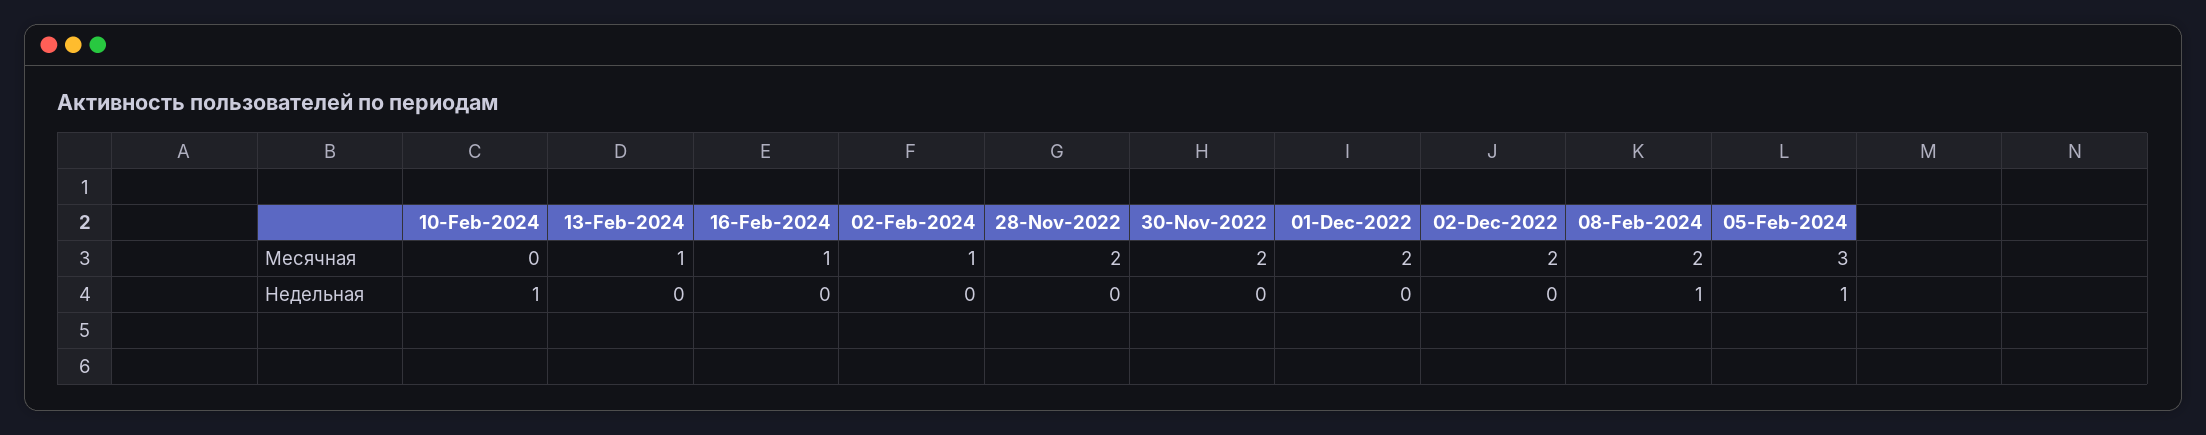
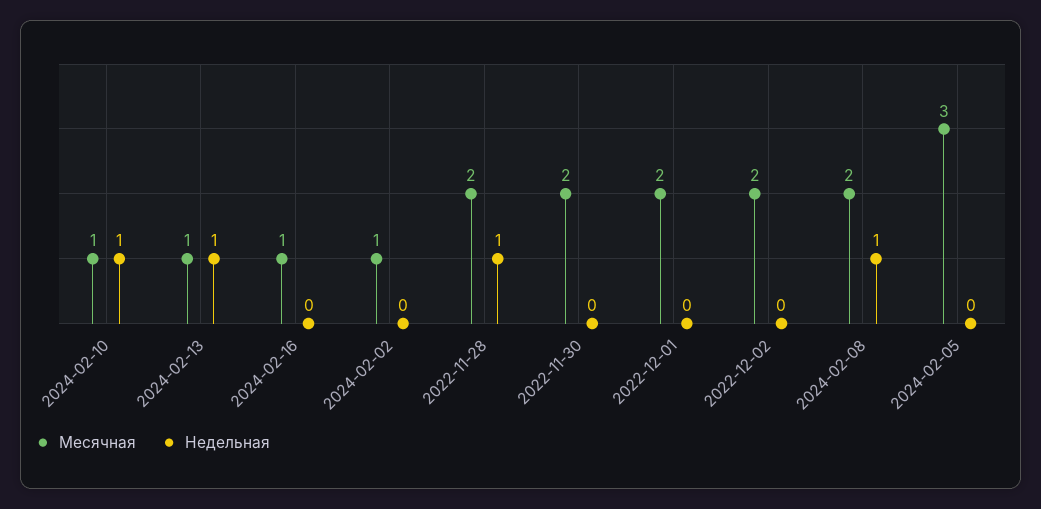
  {
    "Месячная": {
-     "10-Feb-2024": 0,
+     "10-Feb-2024": 1,
      "13-Feb-2024": 1,
      "16-Feb-2024": 1,
      "02-Feb-2024": 1,
      "28-Nov-2022": 2,
      "30-Nov-2022": 2,
      "01-Dec-2022": 2,
      "02-Dec-2022": 2,
      "08-Feb-2024": 2,
      "05-Feb-2024": 3
    },
    "Недельная": {
      "10-Feb-2024": 1,
-     "13-Feb-2024": 0,
+     "13-Feb-2024": 1,
      "16-Feb-2024": 0,
      "02-Feb-2024": 0,
-     "28-Nov-2022": 0,
+     "28-Nov-2022": 1,
      "30-Nov-2022": 0,
      "01-Dec-2022": 0,
      "02-Dec-2022": 0,
      "08-Feb-2024": 1,
-     "05-Feb-2024": 1
+     "05-Feb-2024": 0
    }
  }

